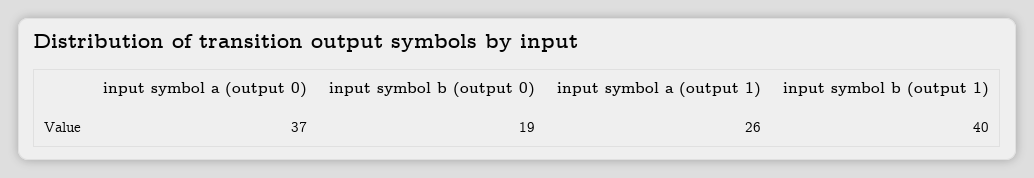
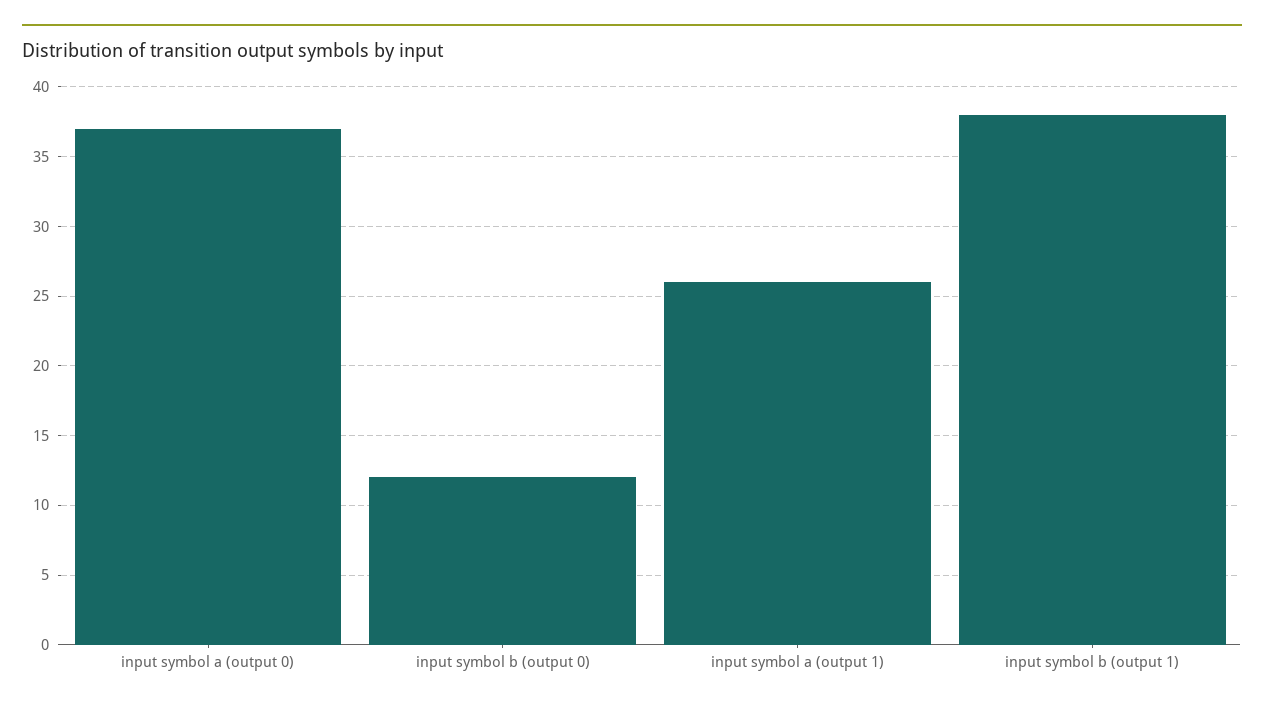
  {
    "input symbol a (output 0)": 37,
-   "input symbol b (output 0)": 19,
+   "input symbol b (output 0)": 12,
    "input symbol a (output 1)": 26,
-   "input symbol b (output 1)": 40
+   "input symbol b (output 1)": 38
  }

